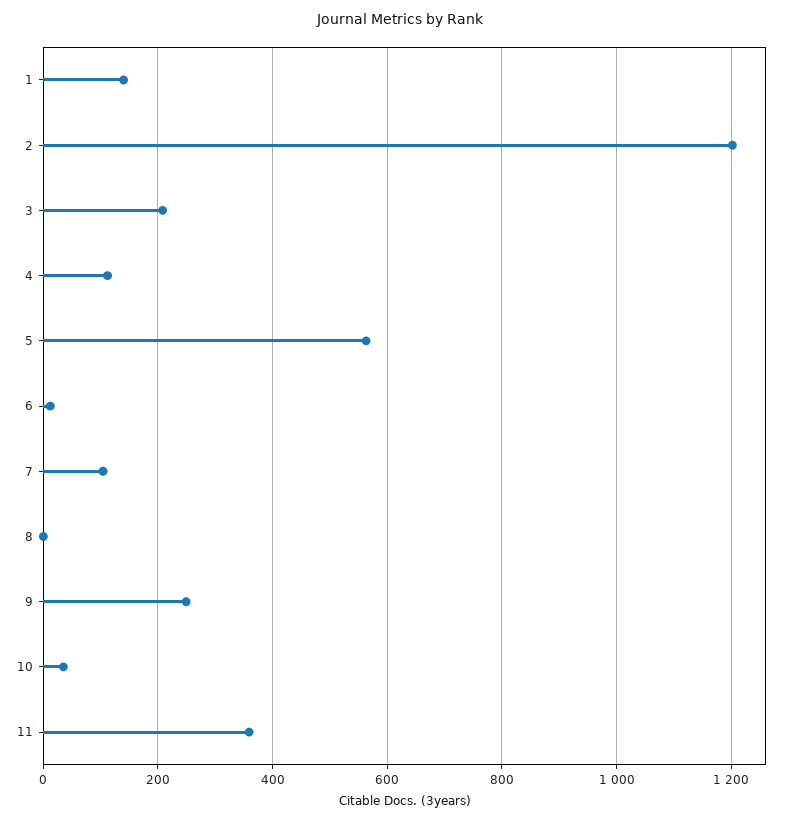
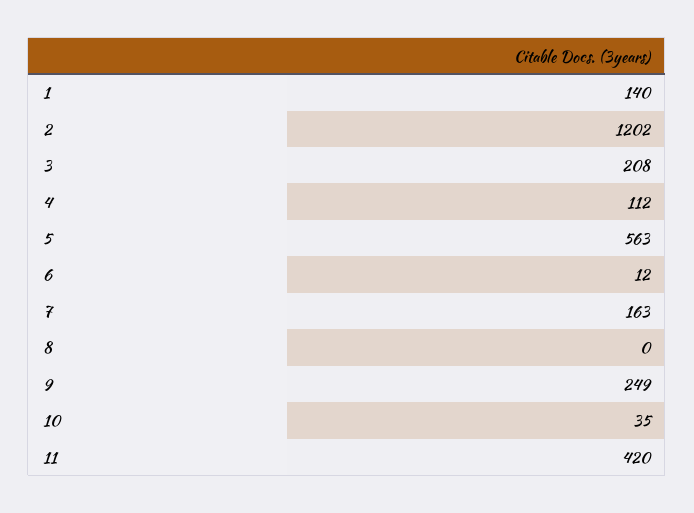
  {
    "1": 140,
    "2": 1202,
    "3": 208,
    "4": 112,
    "5": 563,
    "6": 12,
-   "7": 100,
+   "7": 163,
    "8": 0,
    "9": 249,
    "10": 35,
-   "11": 360
+   "11": 420
  }

